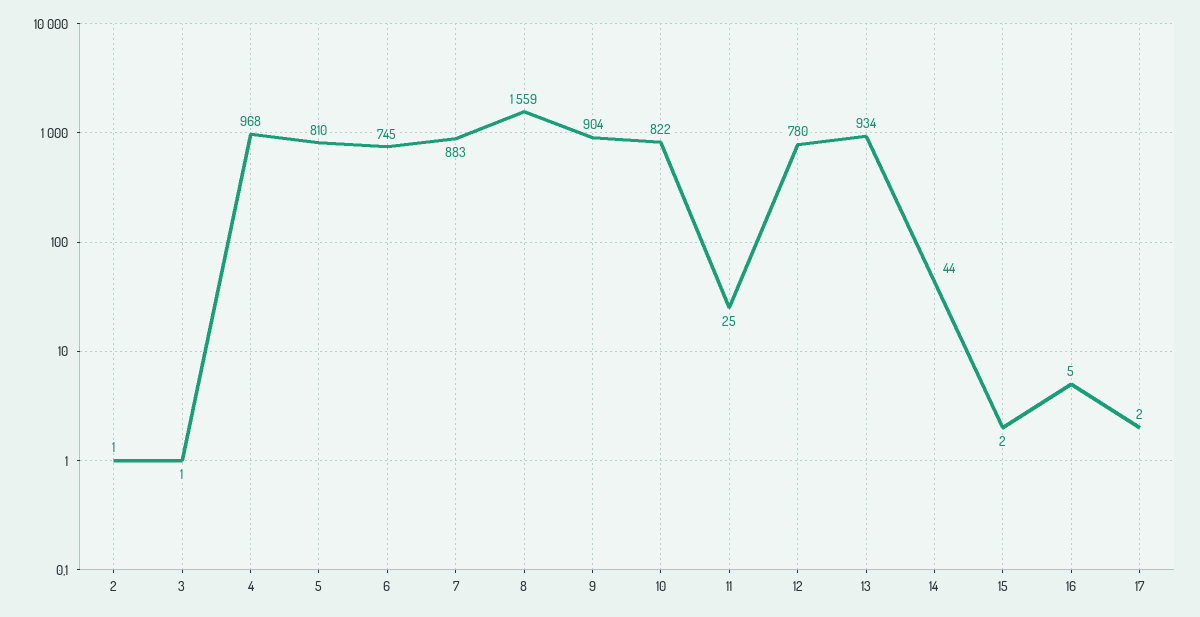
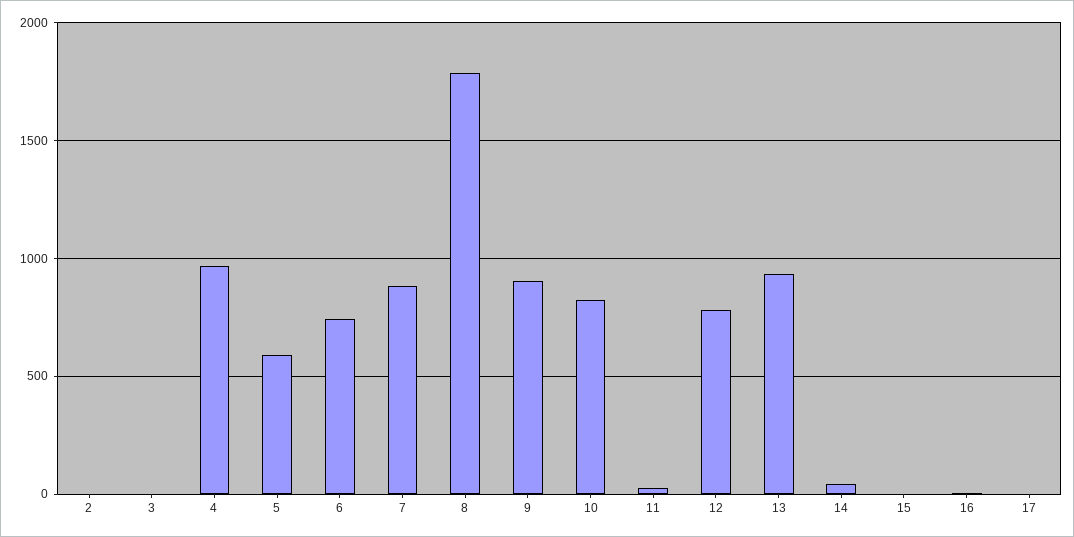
  {
    "2": 1,
    "3": 1,
    "4": 968,
-   "5": 810,
+   "5": 600,
    "6": 745,
    "7": 883,
-   "8": 1559,
+   "8": 1800,
    "9": 904,
    "10": 822,
    "11": 25,
    "12": 780,
    "13": 934,
    "14": 44,
    "15": 2,
    "16": 5,
    "17": 2
  }

